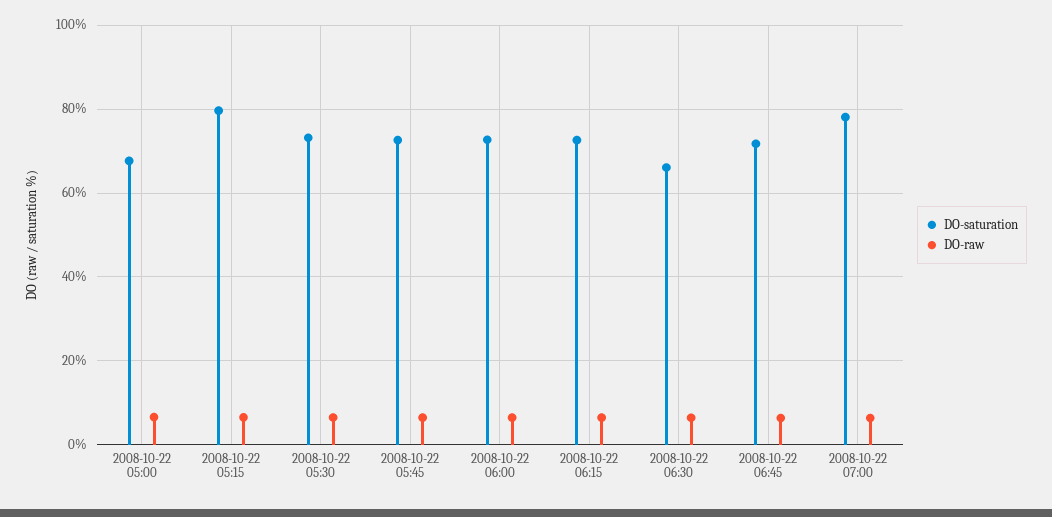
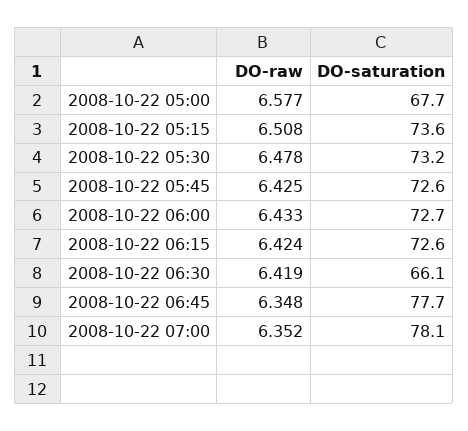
  {
    "DO-saturation": {
      "2008-10-22 05:00": 67.7,
-     "2008-10-22 05:15": 80,
+     "2008-10-22 05:15": 73.6,
      "2008-10-22 05:30": 73.2,
      "2008-10-22 05:45": 72.6,
      "2008-10-22 06:00": 72.7,
      "2008-10-22 06:15": 72.6,
      "2008-10-22 06:30": 66.1,
-     "2008-10-22 06:45": 72,
+     "2008-10-22 06:45": 77.7,
      "2008-10-22 07:00": 78.1
    },
    "DO-raw": {
      "2008-10-22 05:00": 6.577,
      "2008-10-22 05:15": 6.508,
      "2008-10-22 05:30": 6.478,
      "2008-10-22 05:45": 6.425,
      "2008-10-22 06:00": 6.433,
      "2008-10-22 06:15": 6.424,
      "2008-10-22 06:30": 6.419,
      "2008-10-22 06:45": 6.348,
      "2008-10-22 07:00": 6.352
    }
  }

